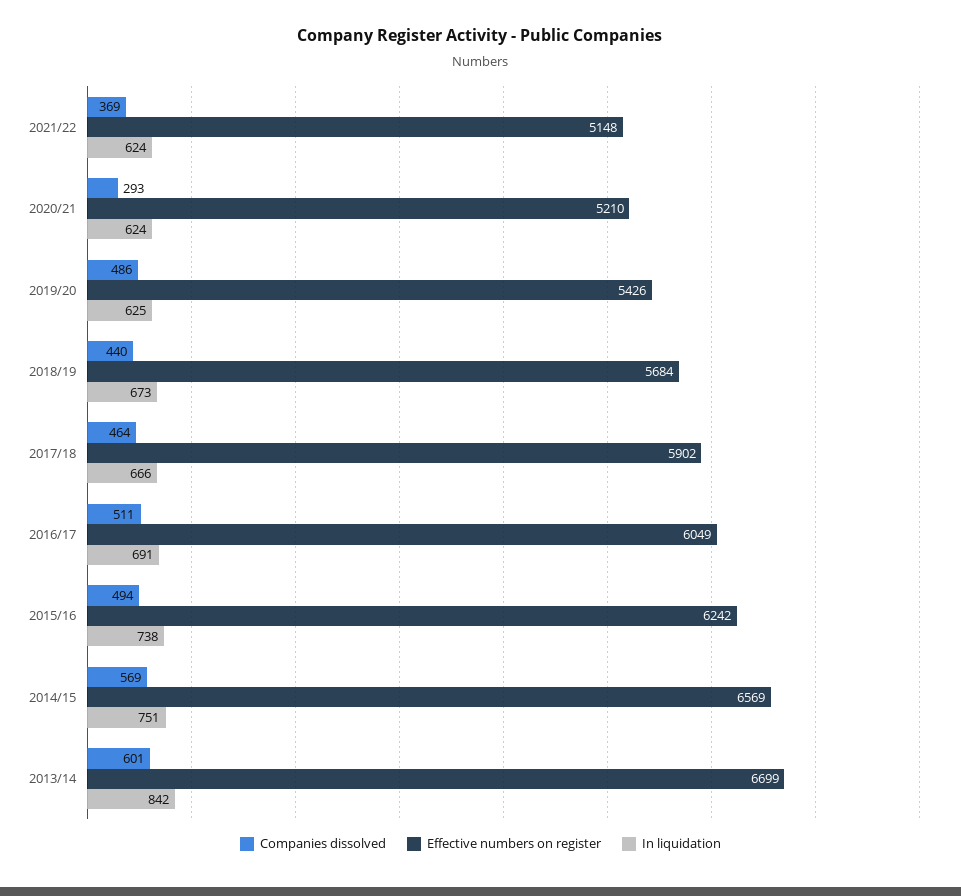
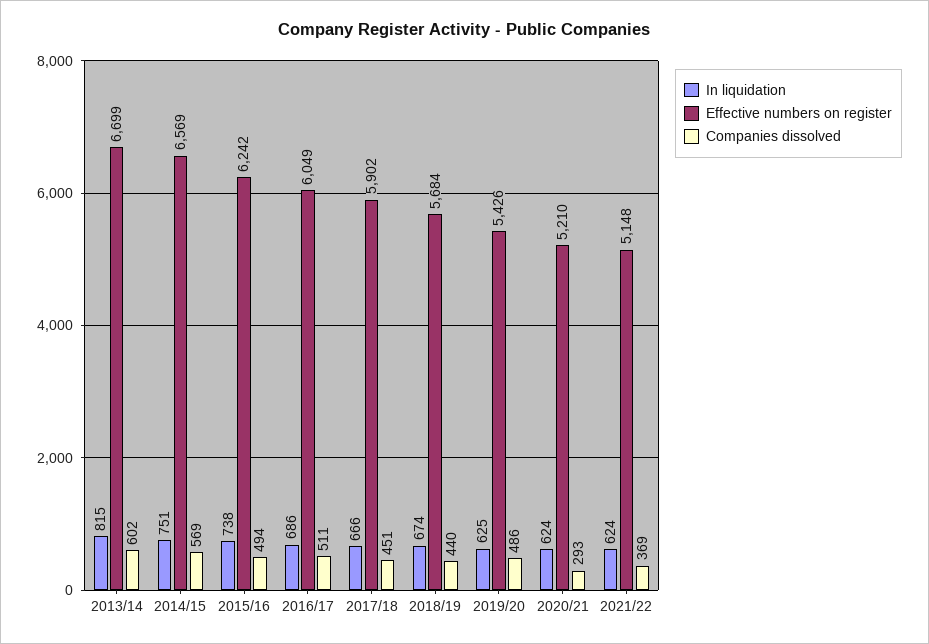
  {
    "Companies dissolved": {
      "2021/22": 369,
      "2020/21": 293,
      "2019/20": 486,
      "2018/19": 440,
-     "2017/18": 464,
+     "2017/18": 451,
      "2016/17": 511,
      "2015/16": 494,
      "2014/15": 569,
-     "2013/14": 601
+     "2013/14": 602
    },
    "Effective numbers on register": {
      "2021/22": 5148,
      "2020/21": 5210,
      "2019/20": 5426,
      "2018/19": 5684,
      "2017/18": 5902,
      "2016/17": 6049,
      "2015/16": 6242,
      "2014/15": 6569,
      "2013/14": 6699
    },
    "In liquidation": {
      "2021/22": 624,
      "2020/21": 624,
      "2019/20": 625,
-     "2018/19": 673,
+     "2018/19": 674,
      "2017/18": 666,
-     "2016/17": 691,
+     "2016/17": 686,
      "2015/16": 738,
      "2014/15": 751,
-     "2013/14": 842
+     "2013/14": 815
    }
  }

